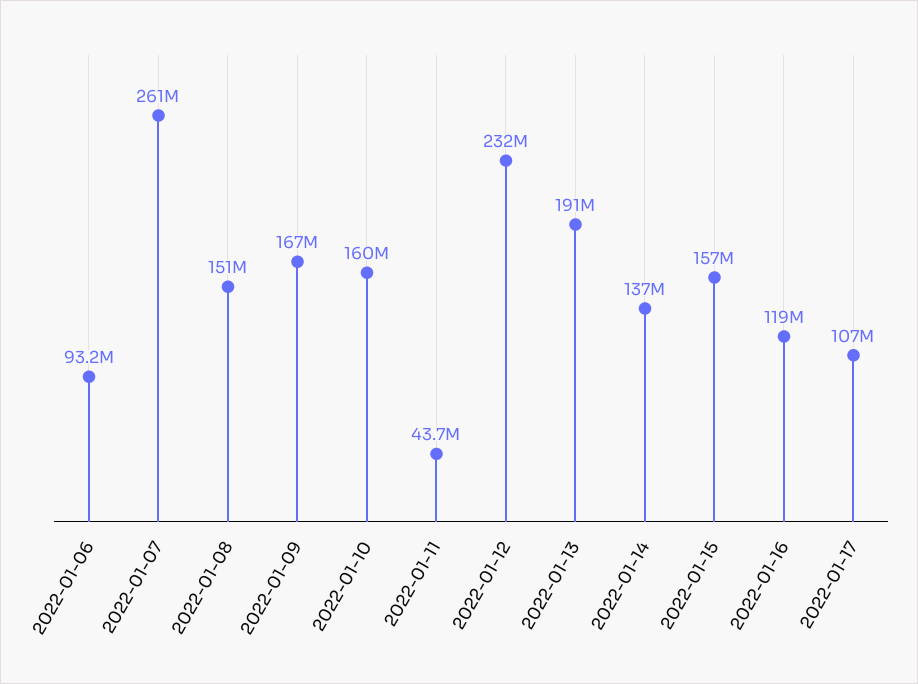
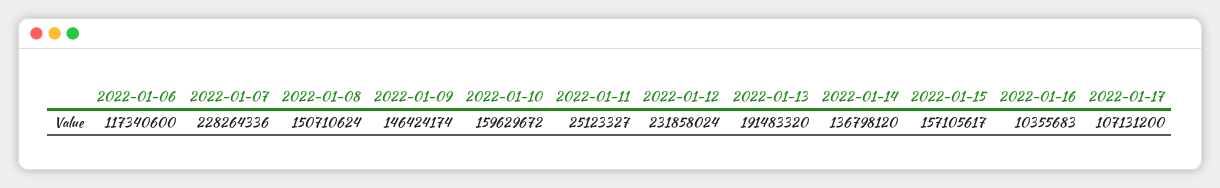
  {
-   "2022-01-06": 93200000,
+   "2022-01-06": 117340600,
-   "2022-01-07": 261000000,
+   "2022-01-07": 228264336,
    "2022-01-08": 150710624,
-   "2022-01-09": 167000000,
+   "2022-01-09": 146424174,
    "2022-01-10": 159629672,
-   "2022-01-11": 43700000,
+   "2022-01-11": 25123327,
    "2022-01-12": 231858024,
    "2022-01-13": 191483320,
    "2022-01-14": 136798120,
    "2022-01-15": 157105617,
-   "2022-01-16": 119000000,
+   "2022-01-16": 10355683,
    "2022-01-17": 107131200
  }

